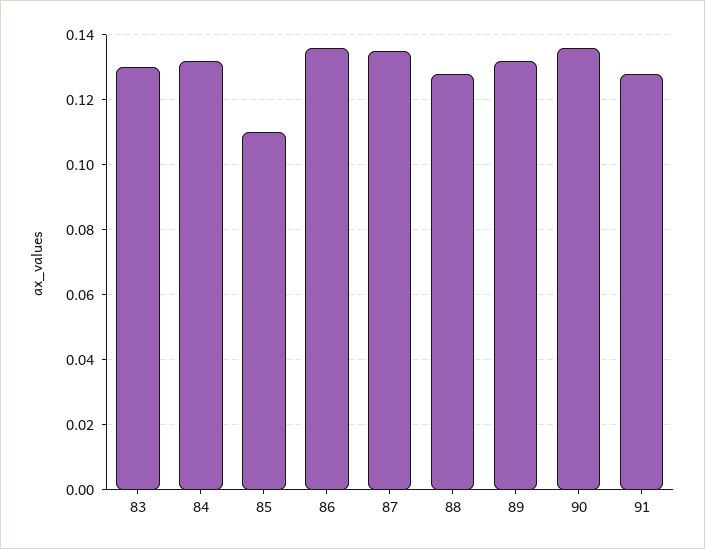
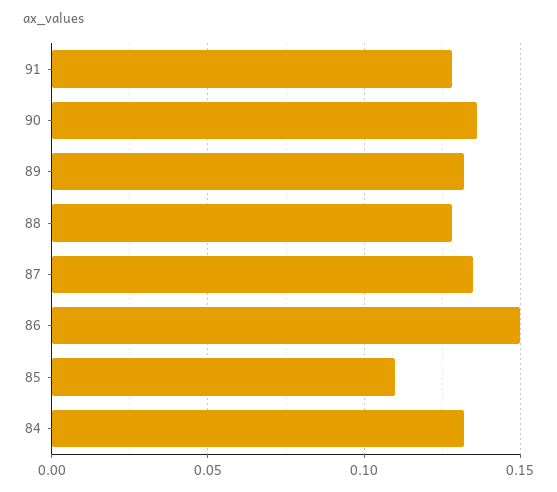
  {
-   "83": 0.13,
    "84": 0.13,
    "85": 0.11,
-   "86": 0.135,
+   "86": 0.15,
    "87": 0.135,
    "88": 0.13,
    "89": 0.13,
    "90": 0.135,
    "91": 0.13
  }

